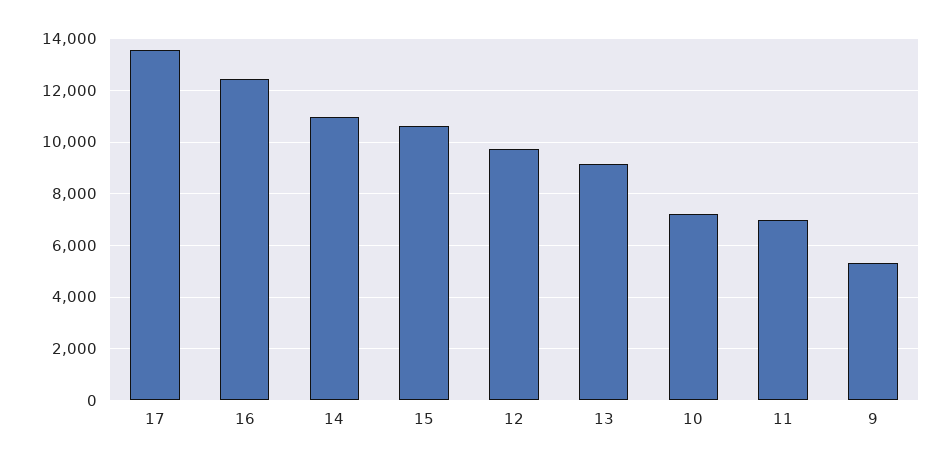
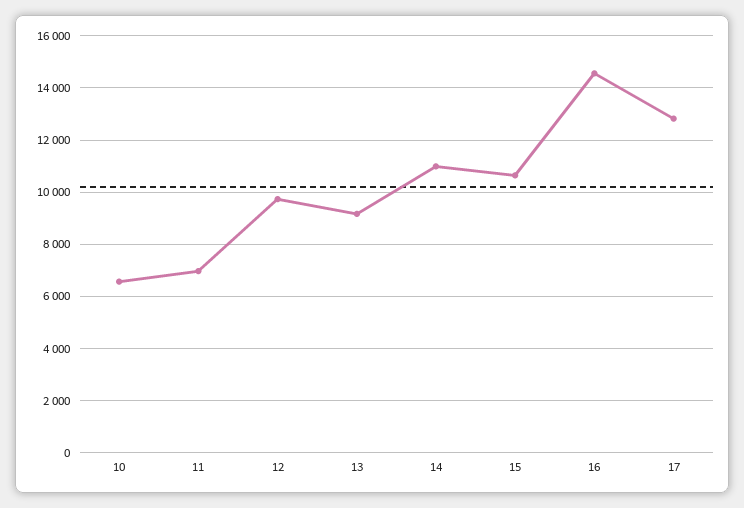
  {
-   "17": 13500,
+   "17": 12750,
-   "16": 12500,
+   "16": 14500,
    "14": 11000,
    "15": 10750,
    "12": 9750,
    "13": 9250,
-   "10": 7250,
+   "10": 6500,
-   "11": 7000,
+   "11": 7000
-   "9": 5250
  }

